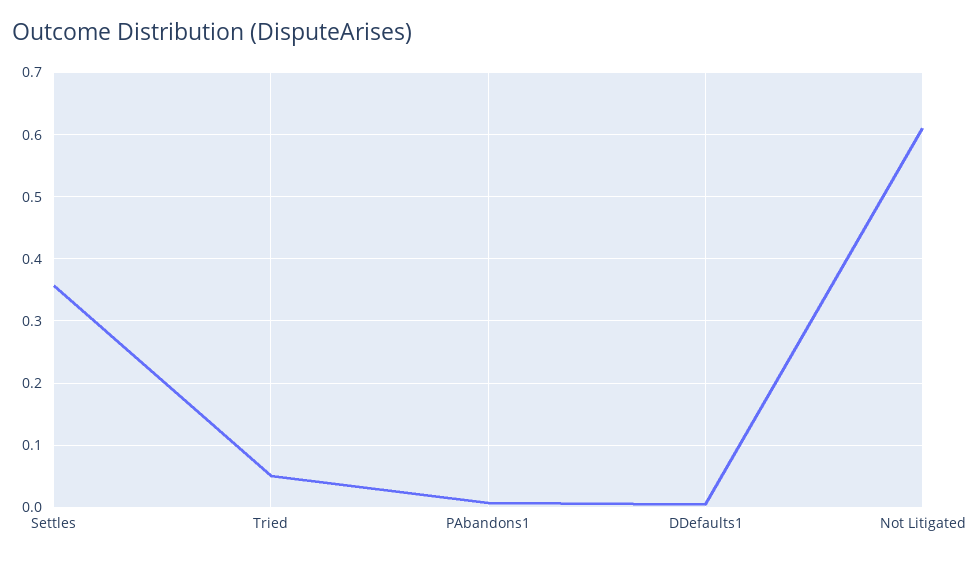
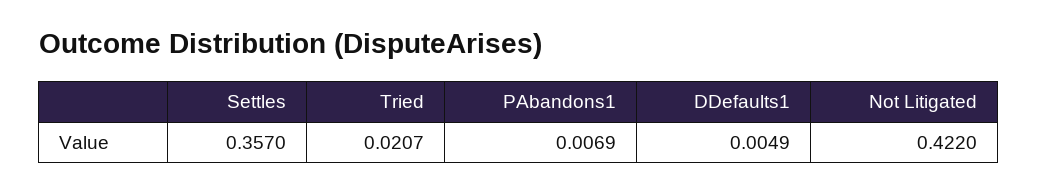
  {
    "Settles": 0.357,
-   "Tried": 0.05,
+   "Tried": 0.0207,
    "PAbandons1": 0.0069,
    "DDefaults1": 0.0049,
-   "Not Litigated": 0.61
+   "Not Litigated": 0.422
  }

